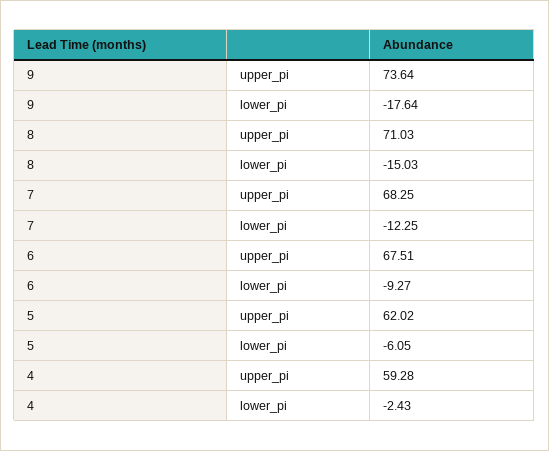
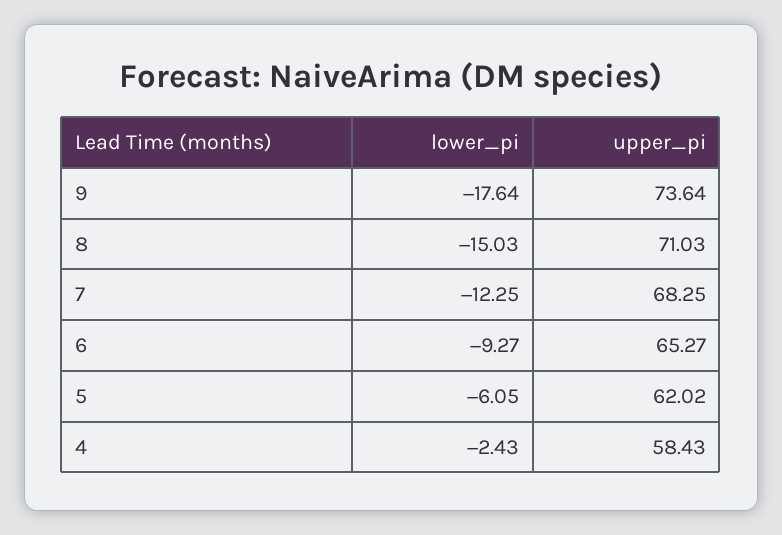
  {
    "9": {
      "upper_pi": 73.64,
      "lower_pi": -17.64
    },
    "8": {
      "upper_pi": 71.03,
      "lower_pi": -15.03
    },
    "7": {
      "upper_pi": 68.25,
      "lower_pi": -12.25
    },
    "6": {
-     "upper_pi": 67.51,
+     "upper_pi": 65.27,
      "lower_pi": -9.27
    },
    "5": {
      "upper_pi": 62.02,
      "lower_pi": -6.05
    },
    "4": {
-     "upper_pi": 59.28,
+     "upper_pi": 58.43,
      "lower_pi": -2.43
    }
  }

